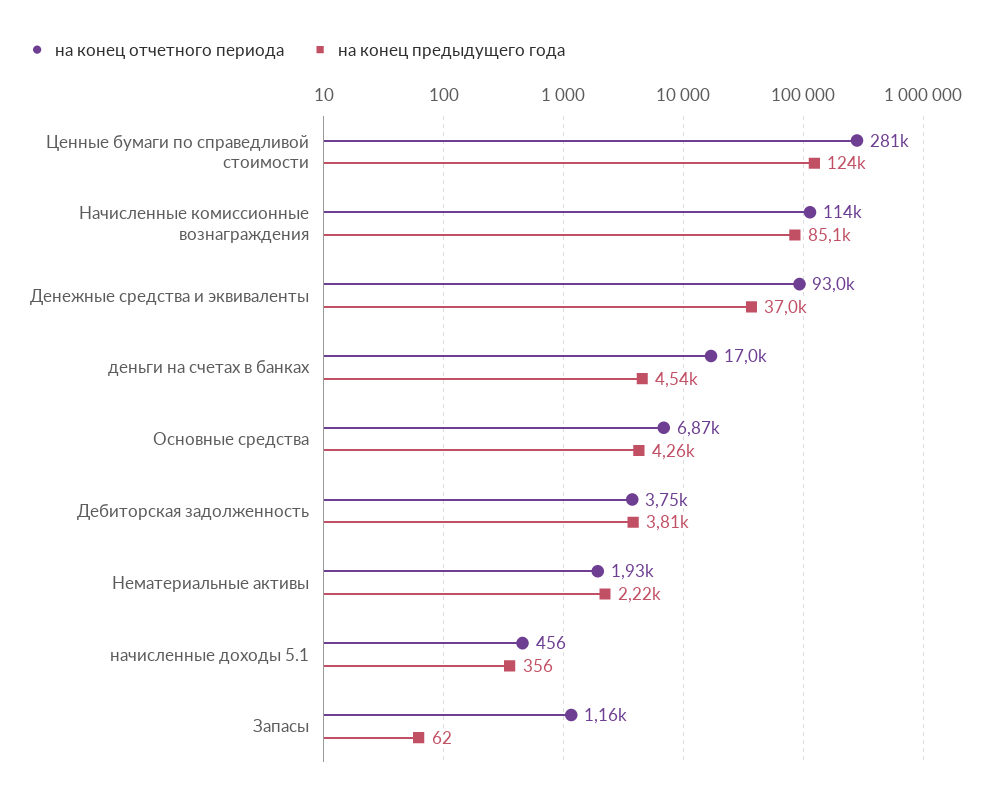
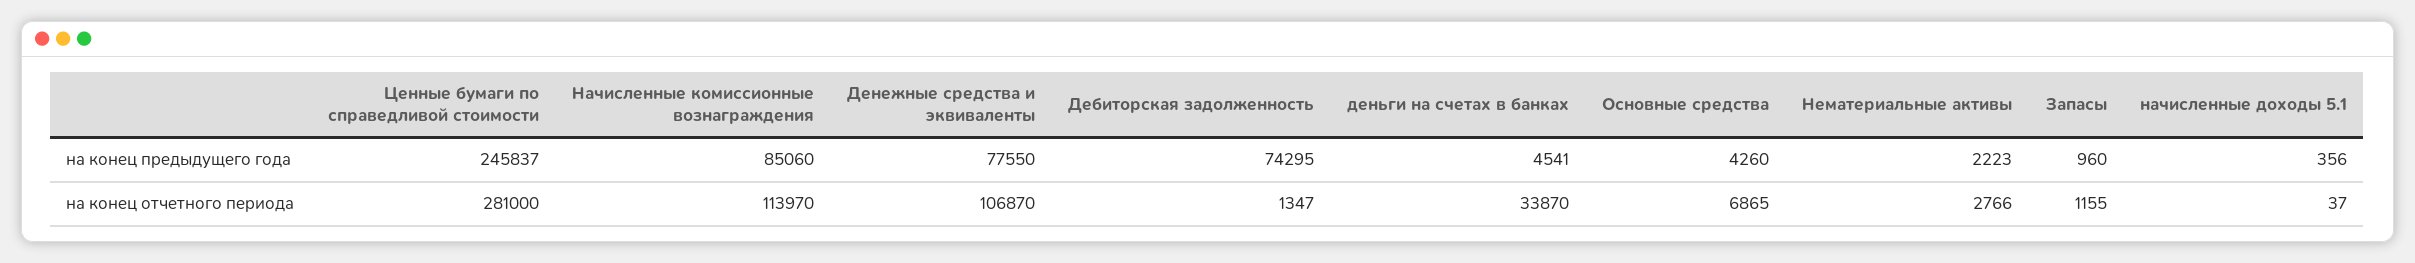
  {
    "на конец отчетного периода": {
      "Ценные бумаги по справедливой стоимости": 281000,
      "Начисленные комиссионные вознаграждения": 113970,
-     "Денежные средства и эквиваленты": 93000,
+     "Денежные средства и эквиваленты": 106870,
-     "деньги на счетах в банках": 17000,
+     "деньги на счетах в банках": 33870,
      "Основные средства": 6865,
-     "Дебиторская задолженность": 3750,
+     "Дебиторская задолженность": 1347,
-     "Нематериальные активы": 1930,
+     "Нематериальные активы": 2766,
-     "начисленные доходы 5.1": 456,
+     "начисленные доходы 5.1": 37,
      "Запасы": 1155
    },
    "на конец предыдущего года": {
-     "Ценные бумаги по справедливой стоимости": 124000,
+     "Ценные бумаги по справедливой стоимости": 245837,
      "Начисленные комиссионные вознаграждения": 85060,
-     "Денежные средства и эквиваленты": 37000,
+     "Денежные средства и эквиваленты": 77550,
      "деньги на счетах в банках": 4541,
      "Основные средства": 4260,
-     "Дебиторская задолженность": 3810,
+     "Дебиторская задолженность": 74295,
      "Нематериальные активы": 2223,
      "начисленные доходы 5.1": 356,
-     "Запасы": 62
+     "Запасы": 960
    }
  }

